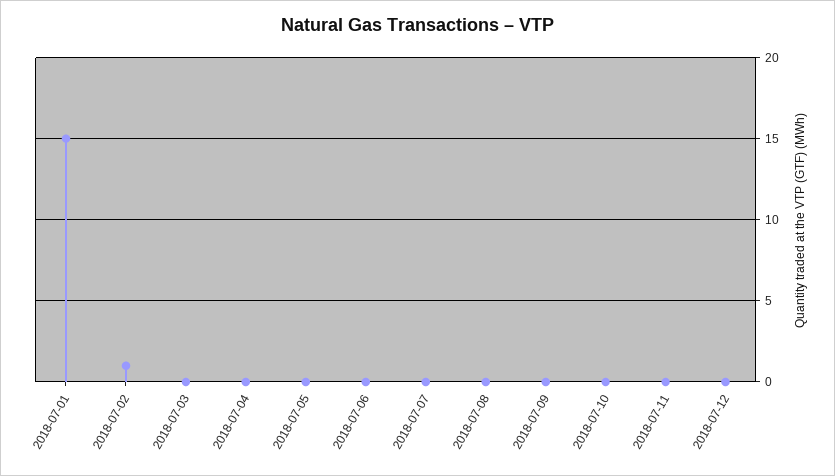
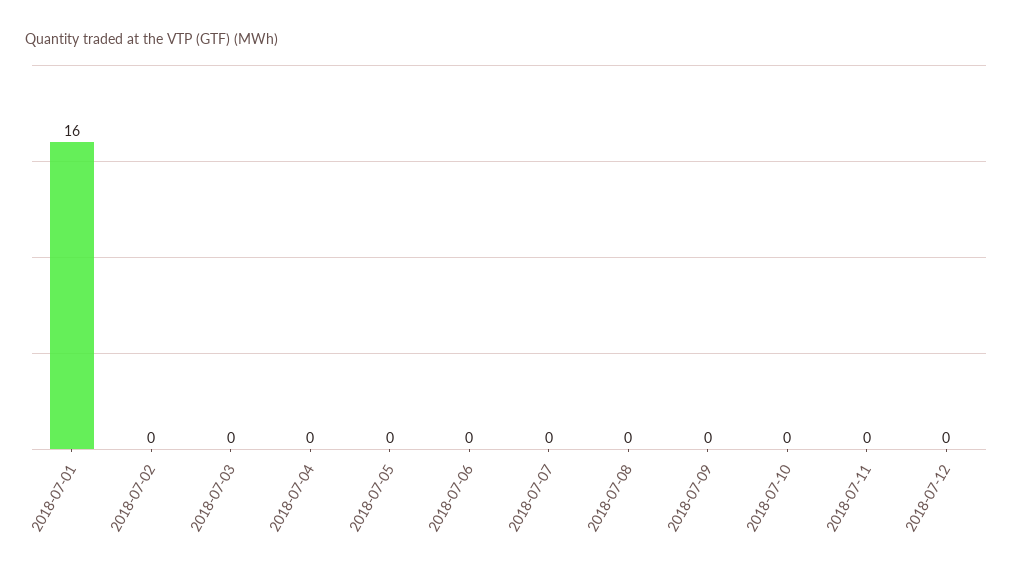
  {
-   "2018-07-01": 15,
+   "2018-07-01": 16,
-   "2018-07-02": 1,
+   "2018-07-02": 0,
    "2018-07-03": 0,
    "2018-07-04": 0,
    "2018-07-05": 0,
    "2018-07-06": 0,
    "2018-07-07": 0,
    "2018-07-08": 0,
    "2018-07-09": 0,
    "2018-07-10": 0,
    "2018-07-11": 0,
    "2018-07-12": 0
  }

